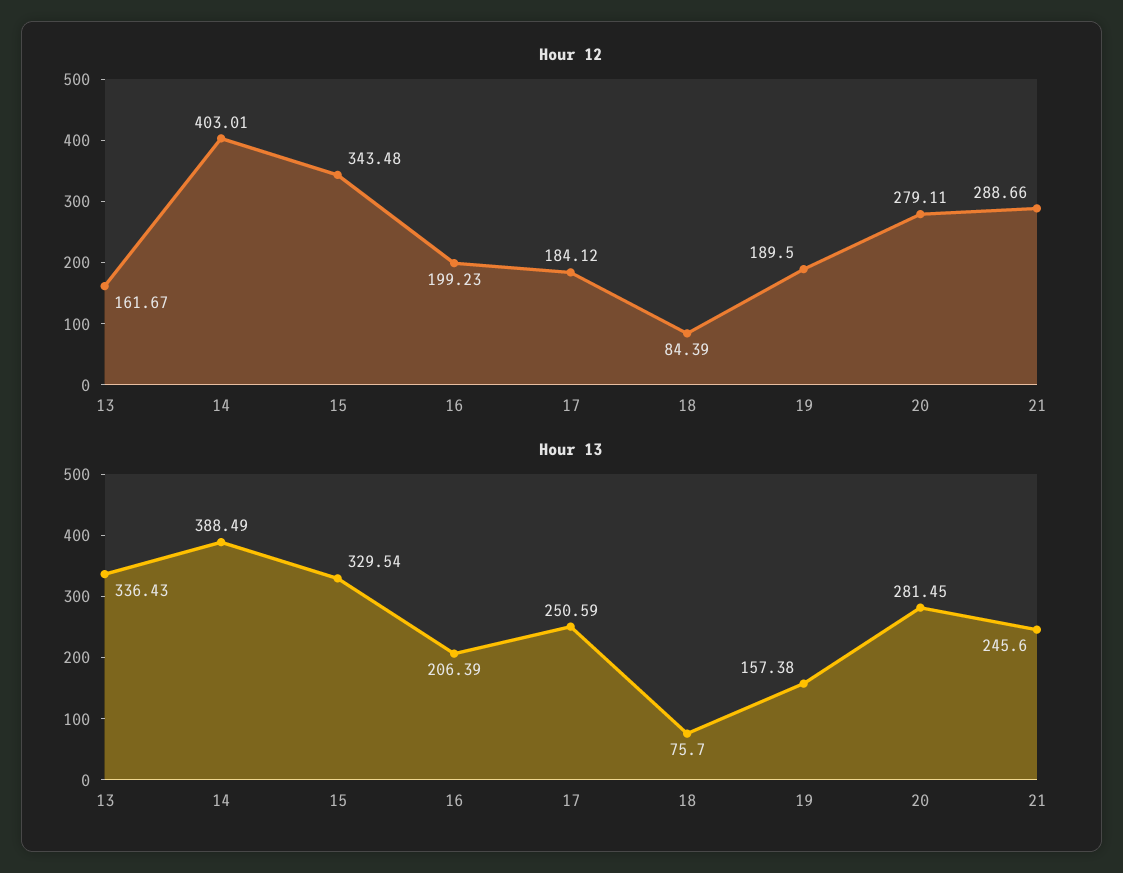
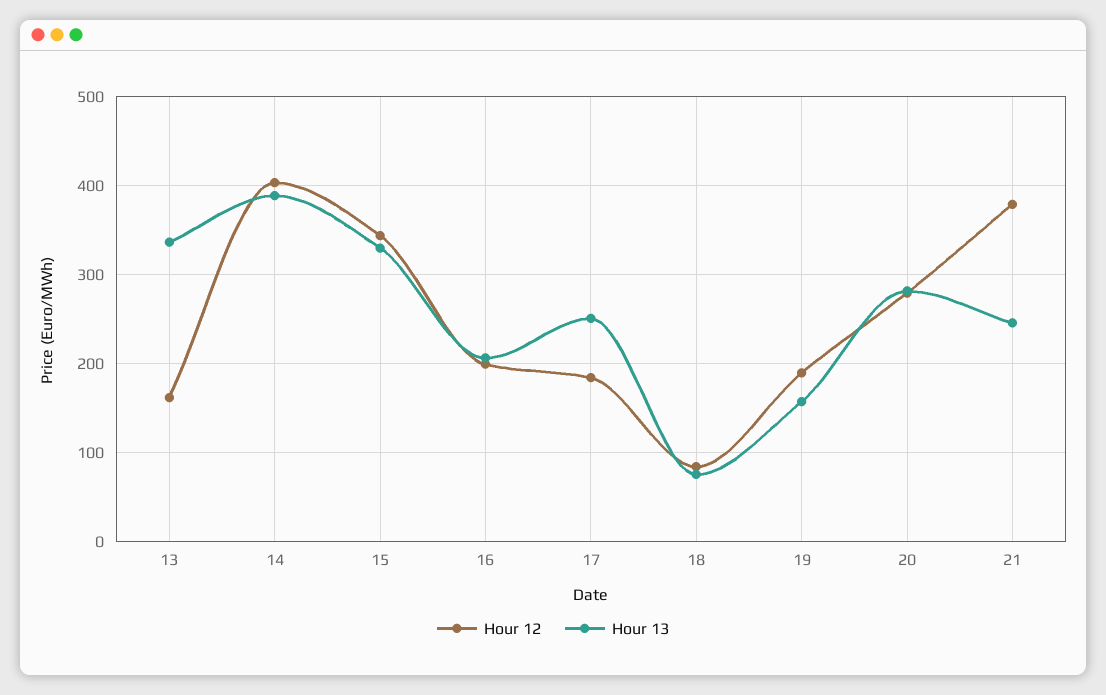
  {
    "Hour 12": {
      "13": 161.67,
      "14": 403.01,
      "15": 343.48,
      "16": 199.23,
      "17": 184.12,
      "18": 84.39,
      "19": 189.5,
      "20": 279.11,
-     "21": 288.66
+     "21": 380
    },
    "Hour 13": {
      "13": 336.43,
      "14": 388.49,
      "15": 329.54,
      "16": 206.39,
      "17": 250.59,
      "18": 75.7,
      "19": 157.38,
      "20": 281.45,
      "21": 245.6
    }
  }

